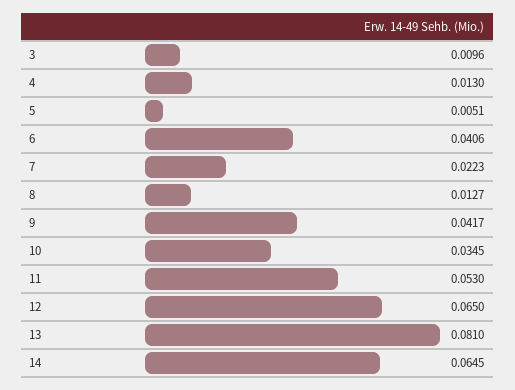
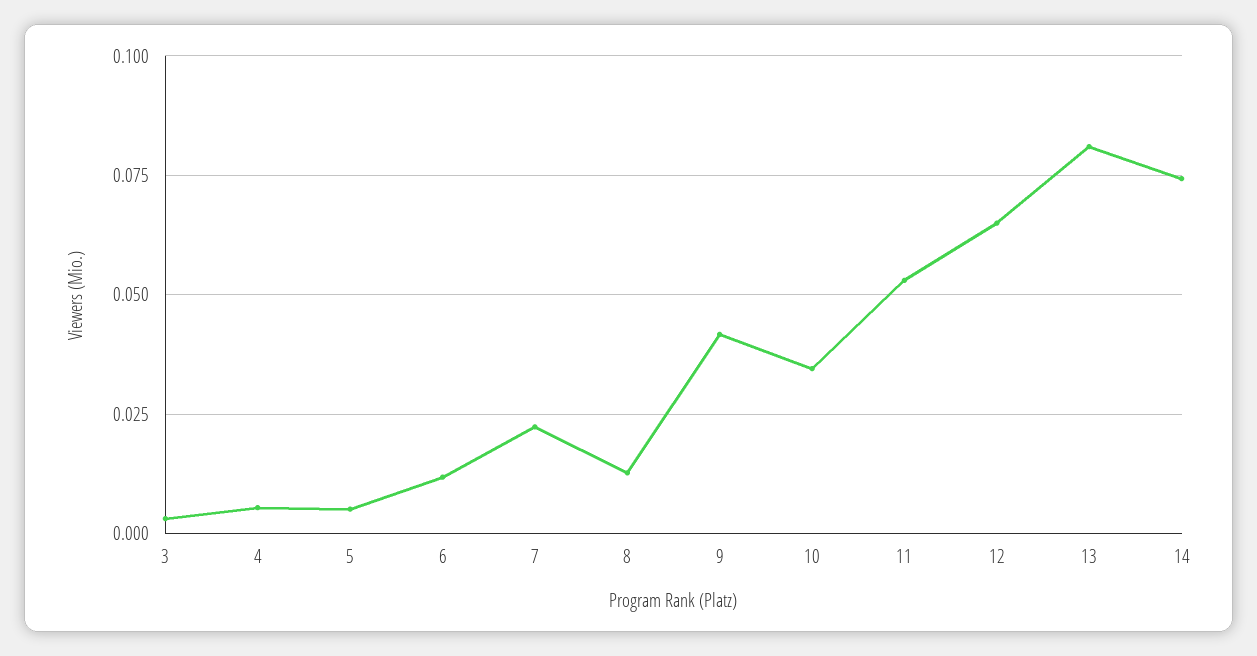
  {
-   "3": 0.0096,
+   "3": 0.0025,
-   "4": 0.013,
+   "4": 0.005,
    "5": 0.0051,
-   "6": 0.0406,
+   "6": 0.0125,
    "7": 0.0223,
    "8": 0.0127,
    "9": 0.0417,
    "10": 0.0345,
    "11": 0.053,
    "12": 0.065,
    "13": 0.081,
-   "14": 0.0645
+   "14": 0.075
  }

